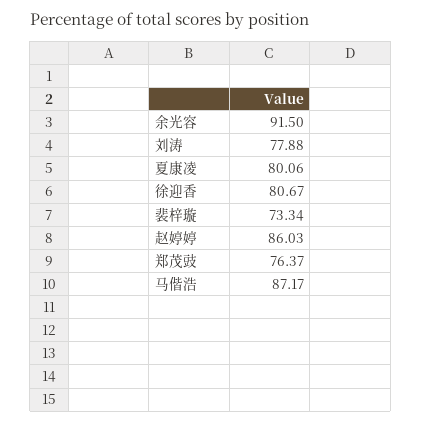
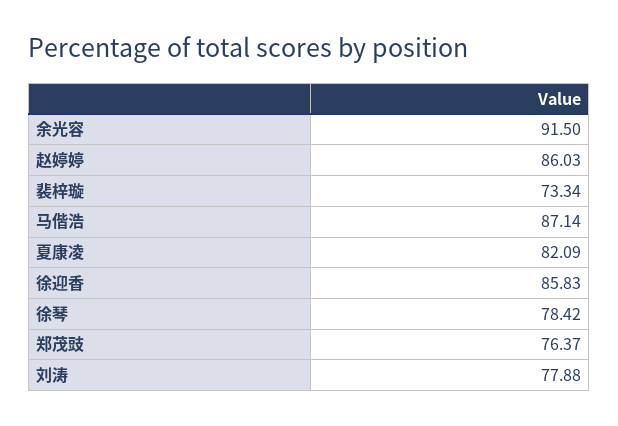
  {
    "余光容": 91.5,
    "刘涛": 77.88,
-   "夏康凌": 80.06,
+   "夏康凌": 82.09,
-   "徐迎香": 80.67,
+   "徐迎香": 85.83,
    "裴梓璇": 73.34,
    "赵婷婷": 86.03,
    "郑茂豉": 76.37,
-   "马偕浩": 87.17
+   "马偕浩": 87.14,
+   "徐琴": 78.42
  }

